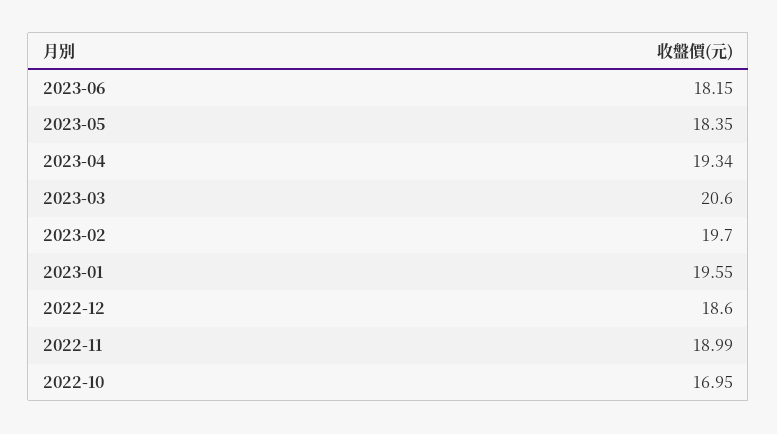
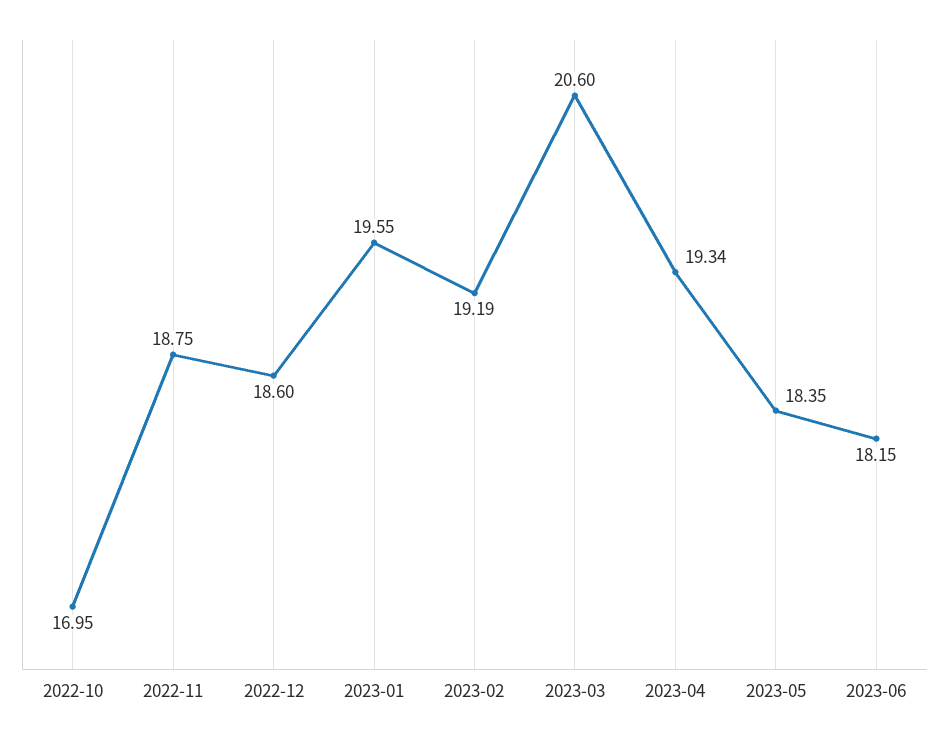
  {
    "2023-06": 18.15,
    "2023-05": 18.35,
    "2023-04": 19.34,
    "2023-03": 20.6,
-   "2023-02": 19.7,
+   "2023-02": 19.19,
    "2023-01": 19.55,
    "2022-12": 18.6,
-   "2022-11": 18.99,
+   "2022-11": 18.75,
    "2022-10": 16.95
  }

